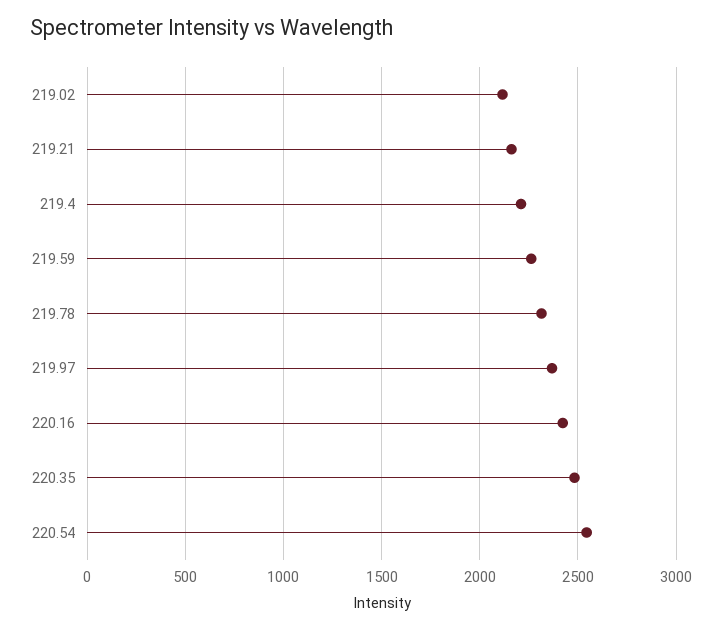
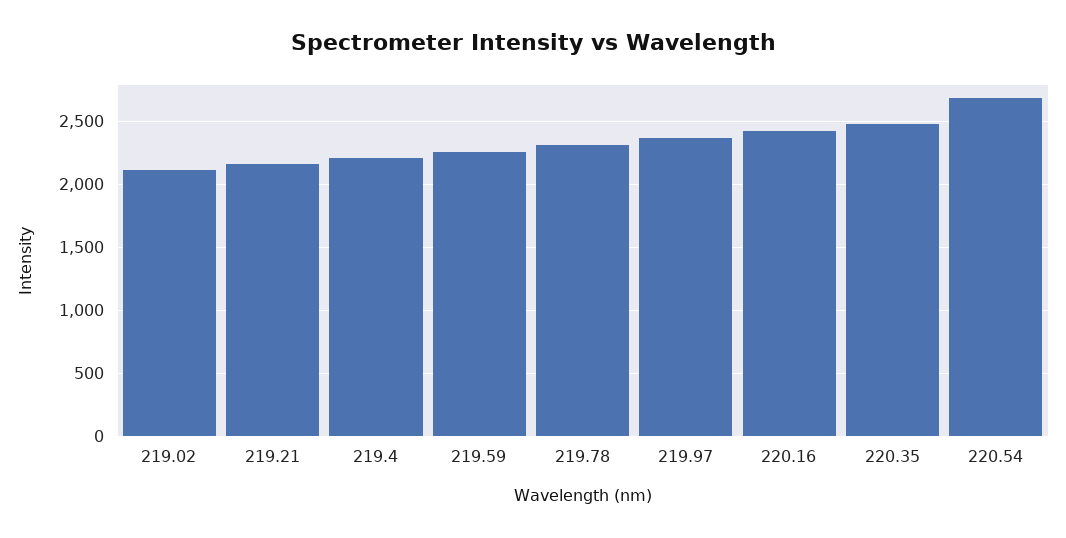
  {
    "219.02": 2100,
    "219.21": 2150,
    "219.4": 2200,
    "219.59": 2250,
    "219.78": 2300,
    "219.97": 2350,
    "220.16": 2400,
    "220.35": 2500,
-   "220.54": 2550
+   "220.54": 2700
  }

